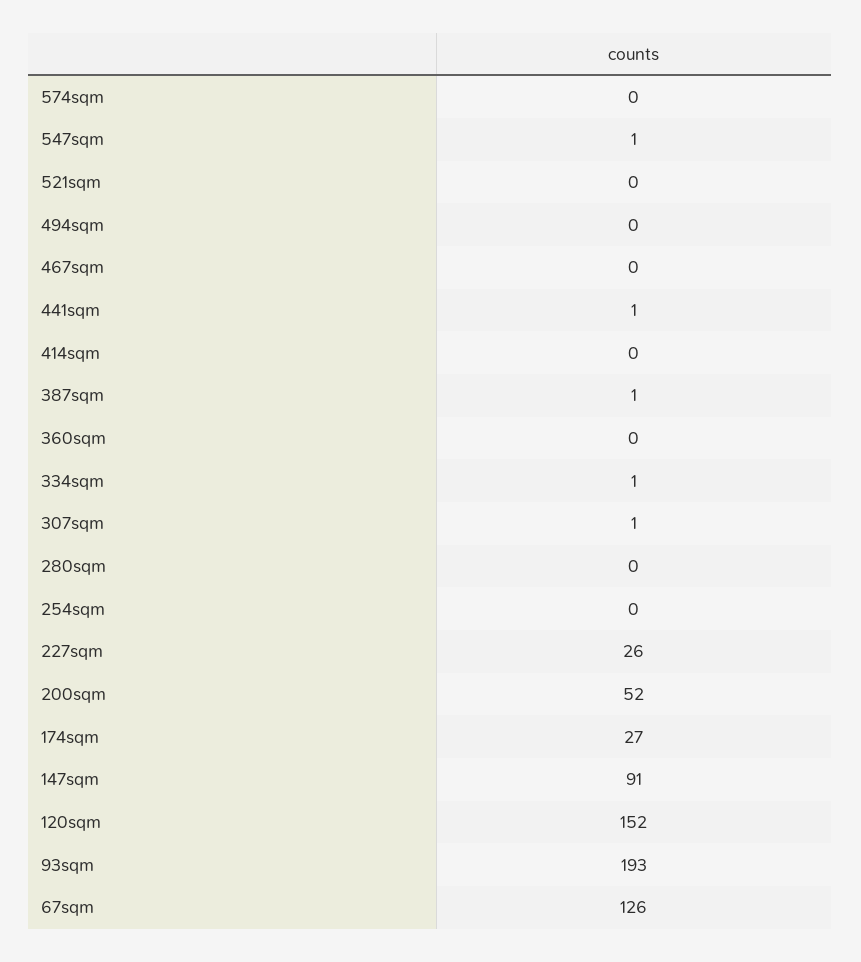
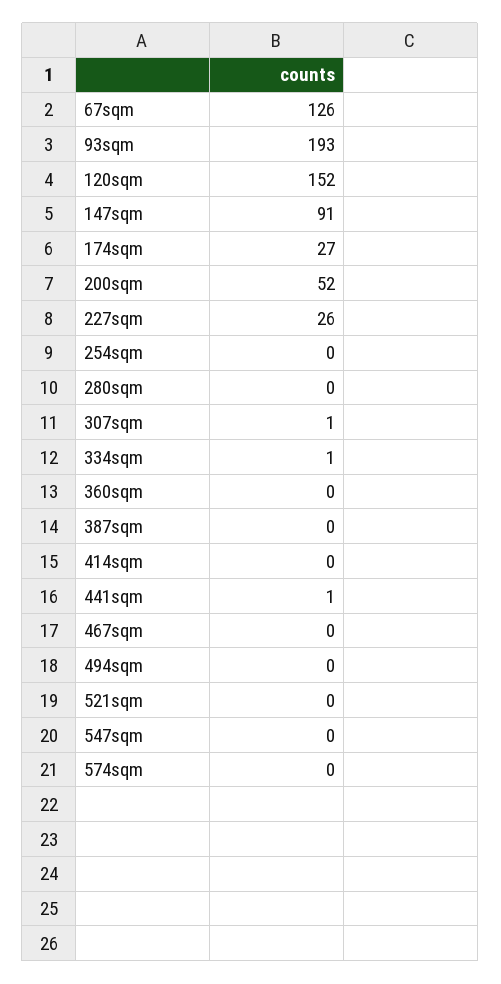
  {
    "574sqm": 0,
-   "547sqm": 1,
+   "547sqm": 0,
    "521sqm": 0,
    "494sqm": 0,
    "467sqm": 0,
    "441sqm": 1,
    "414sqm": 0,
-   "387sqm": 1,
+   "387sqm": 0,
    "360sqm": 0,
    "334sqm": 1,
    "307sqm": 1,
    "280sqm": 0,
    "254sqm": 0,
    "227sqm": 26,
    "200sqm": 52,
    "174sqm": 27,
    "147sqm": 91,
    "120sqm": 152,
    "93sqm": 193,
    "67sqm": 126
  }

